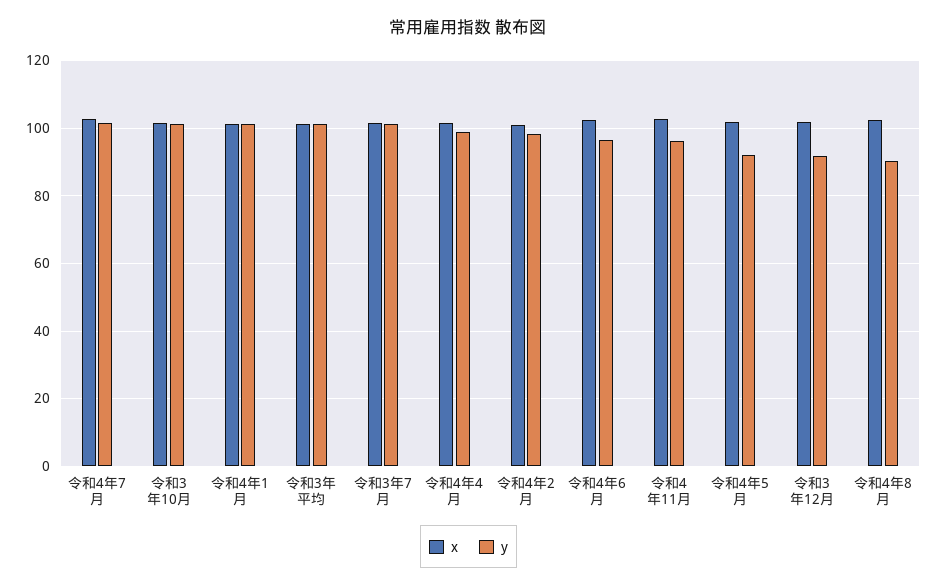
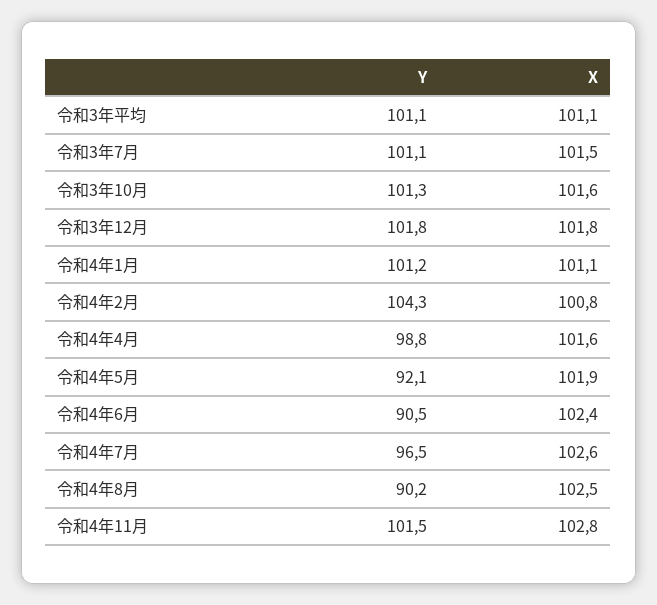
  {
    "x": {
      "令和4年7月": 102.6,
      "令和3年10月": 101.6,
      "令和4年1月": 101.1,
      "令和3年平均": 101.1,
      "令和3年7月": 101.5,
      "令和4年4月": 101.6,
      "令和4年2月": 100.8,
      "令和4年6月": 102.4,
      "令和4年11月": 102.8,
      "令和4年5月": 101.9,
      "令和3年12月": 101.8,
      "令和4年8月": 102.5
    },
    "y": {
-     "令和4年7月": 102,
+     "令和4年7月": 96.5,
      "令和3年10月": 101.3,
      "令和4年1月": 101.2,
      "令和3年平均": 101.1,
      "令和3年7月": 101.1,
      "令和4年4月": 98.8,
-     "令和4年2月": 98,
+     "令和4年2月": 104.3,
-     "令和4年6月": 96,
+     "令和4年6月": 90.5,
-     "令和4年11月": 96,
+     "令和4年11月": 101.5,
      "令和4年5月": 92.1,
-     "令和3年12月": 92,
+     "令和3年12月": 101.8,
      "令和4年8月": 90.2
    }
  }

